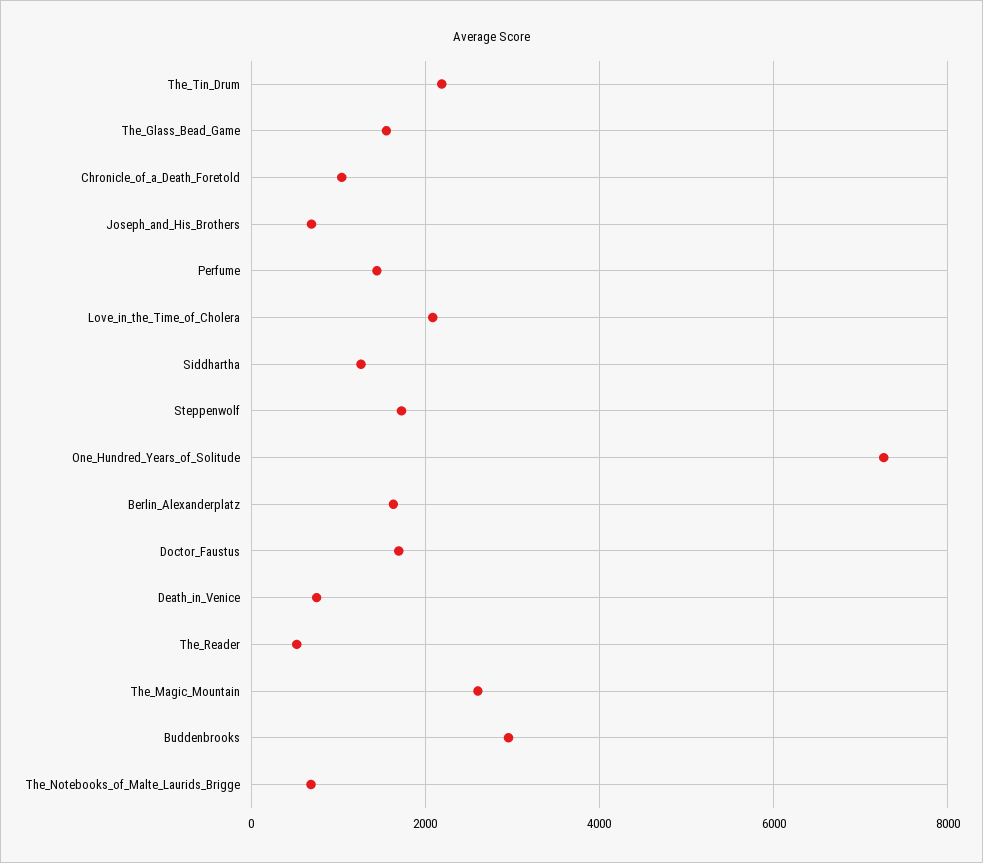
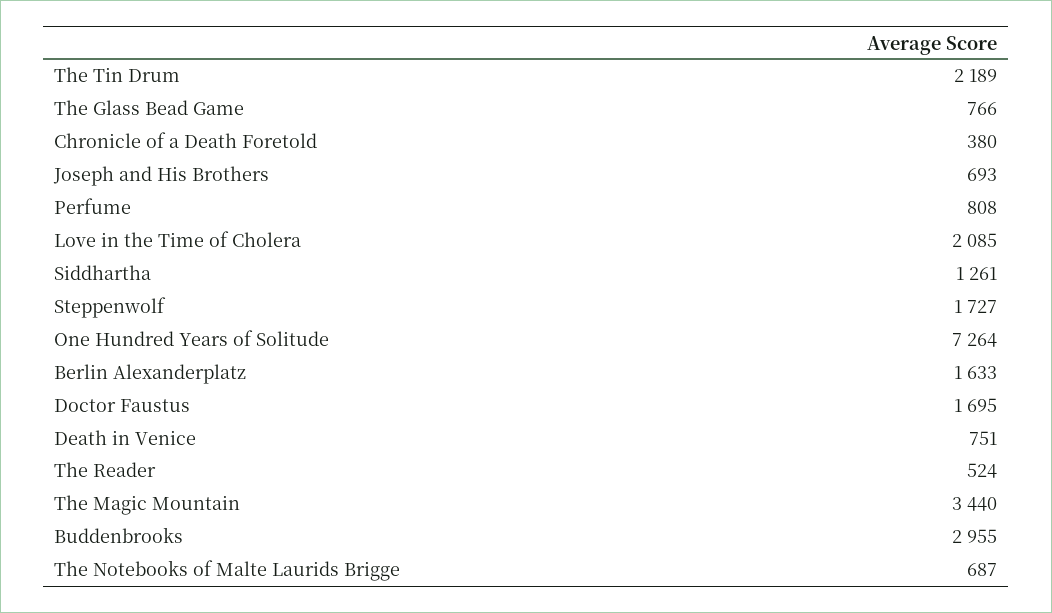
  {
    "The_Tin_Drum": 2189,
-   "The_Glass_Bead_Game": 1600,
+   "The_Glass_Bead_Game": 766,
-   "Chronicle_of_a_Death_Foretold": 1000,
+   "Chronicle_of_a_Death_Foretold": 380,
    "Joseph_and_His_Brothers": 693,
-   "Perfume": 1400,
+   "Perfume": 808,
    "Love_in_the_Time_of_Cholera": 2085,
    "Siddhartha": 1261,
    "Steppenwolf": 1727,
    "One_Hundred_Years_of_Solitude": 7264,
    "Berlin_Alexanderplatz": 1633,
    "Doctor_Faustus": 1695,
    "Death_in_Venice": 751,
    "The_Reader": 524,
-   "The_Magic_Mountain": 2600,
+   "The_Magic_Mountain": 3440,
    "Buddenbrooks": 2955,
    "The_Notebooks_of_Malte_Laurids_Brigge": 687
  }

